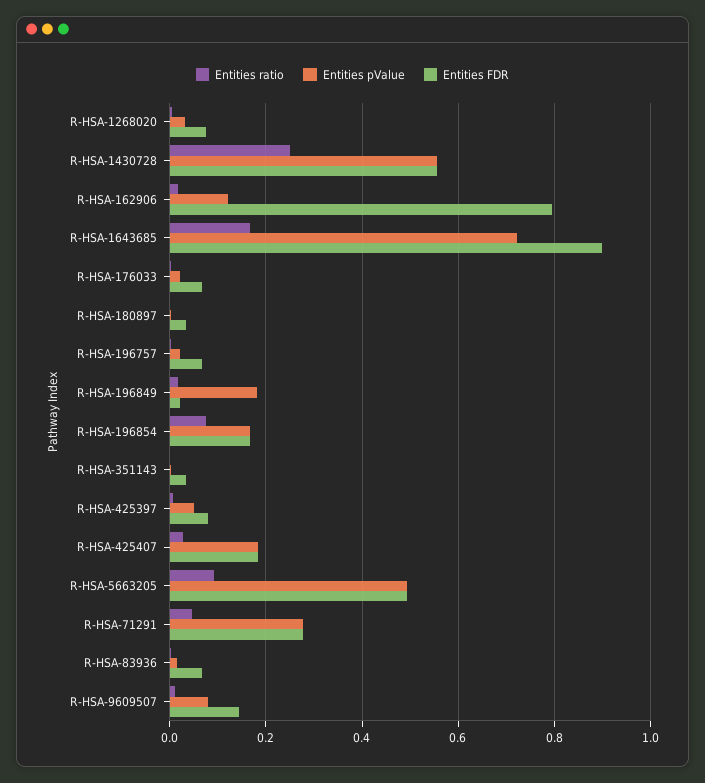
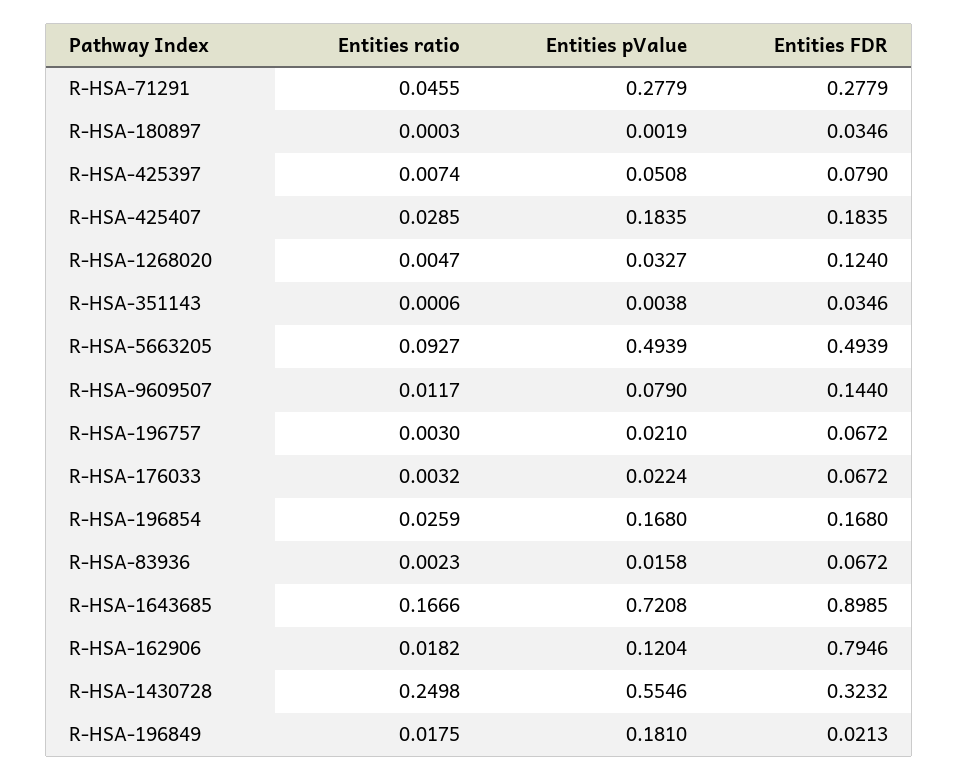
  {
    "Entities ratio": {
      "R-HSA-1268020": 0.0047,
      "R-HSA-1430728": 0.2498,
      "R-HSA-162906": 0.0182,
      "R-HSA-1643685": 0.1666,
      "R-HSA-176033": 0.0032,
      "R-HSA-180897": 0.0003,
      "R-HSA-196757": 0.003,
      "R-HSA-196849": 0.0175,
-     "R-HSA-196854": 0.08,
+     "R-HSA-196854": 0.0259,
      "R-HSA-351143": 0.0006,
      "R-HSA-425397": 0.0074,
      "R-HSA-425407": 0.0285,
      "R-HSA-5663205": 0.0927,
      "R-HSA-71291": 0.0455,
      "R-HSA-83936": 0.0023,
      "R-HSA-9609507": 0.0117
    },
    "Entities pValue": {
      "R-HSA-1268020": 0.0327,
      "R-HSA-1430728": 0.5546,
      "R-HSA-162906": 0.1204,
      "R-HSA-1643685": 0.7208,
      "R-HSA-176033": 0.0224,
      "R-HSA-180897": 0.0019,
      "R-HSA-196757": 0.021,
      "R-HSA-196849": 0.181,
      "R-HSA-196854": 0.168,
      "R-HSA-351143": 0.0038,
      "R-HSA-425397": 0.0508,
      "R-HSA-425407": 0.1835,
      "R-HSA-5663205": 0.4939,
      "R-HSA-71291": 0.2779,
      "R-HSA-83936": 0.0158,
      "R-HSA-9609507": 0.079
    },
    "Entities FDR": {
-     "R-HSA-1268020": 0.08,
+     "R-HSA-1268020": 0.124,
-     "R-HSA-1430728": 0.56,
+     "R-HSA-1430728": 0.3232,
      "R-HSA-162906": 0.7946,
      "R-HSA-1643685": 0.8985,
      "R-HSA-176033": 0.0672,
      "R-HSA-180897": 0.0346,
      "R-HSA-196757": 0.0672,
      "R-HSA-196849": 0.0213,
      "R-HSA-196854": 0.168,
      "R-HSA-351143": 0.0346,
      "R-HSA-425397": 0.079,
      "R-HSA-425407": 0.1835,
      "R-HSA-5663205": 0.4939,
      "R-HSA-71291": 0.2779,
      "R-HSA-83936": 0.0672,
      "R-HSA-9609507": 0.144
    }
  }

